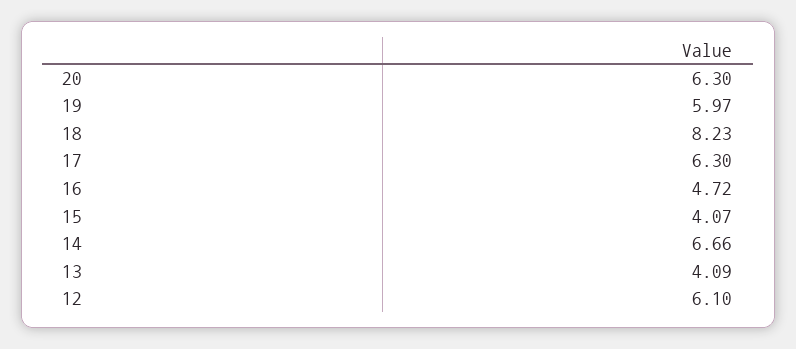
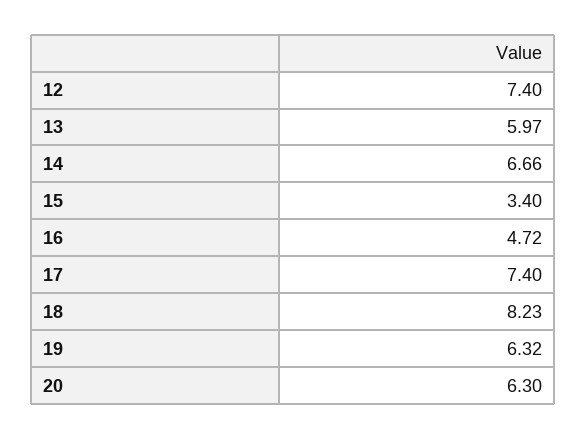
  {
    "20": 6.3,
-   "19": 5.97,
+   "19": 6.32,
    "18": 8.23,
-   "17": 6.3,
+   "17": 7.4,
    "16": 4.72,
-   "15": 4.07,
+   "15": 3.4,
    "14": 6.66,
-   "13": 4.09,
+   "13": 5.97,
-   "12": 6.1
+   "12": 7.4
  }

